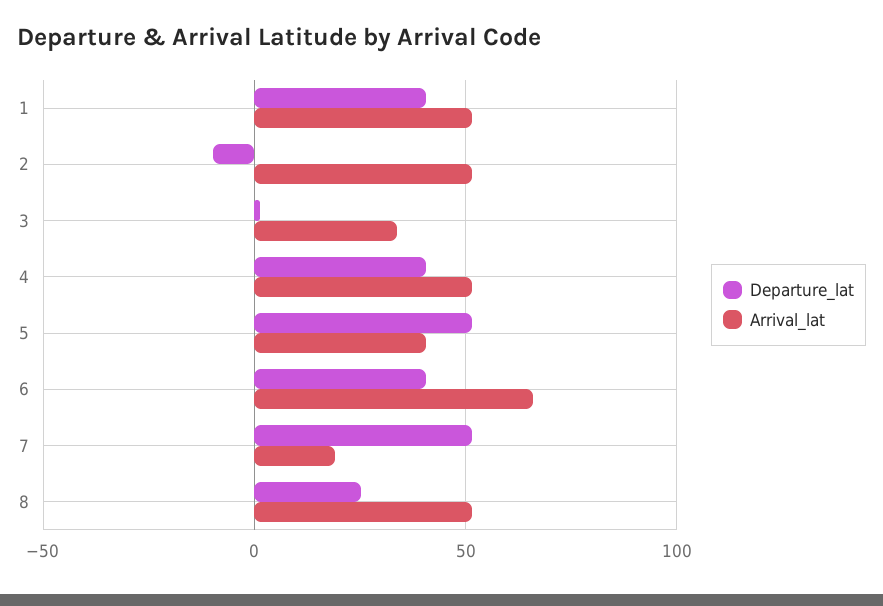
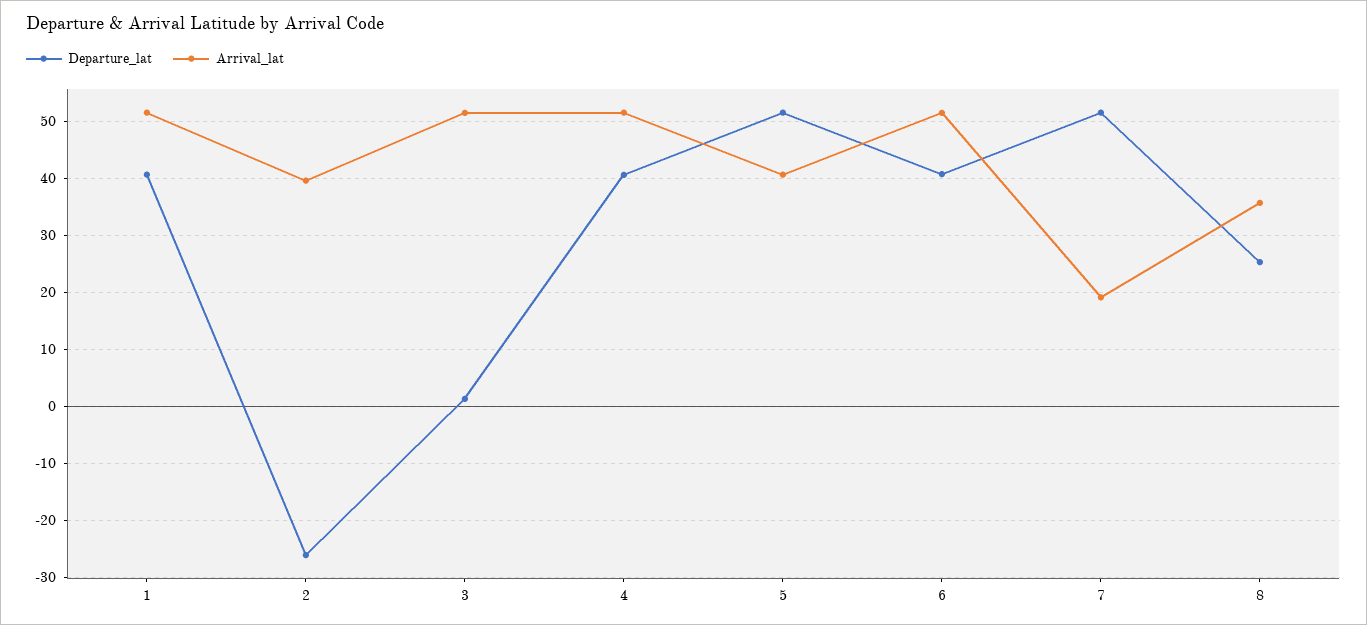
  {
    "Departure_lat": {
      "1": 40,
-     "2": -10,
+     "2": -26,
      "3": 2,
      "4": 40,
      "5": 52,
      "6": 40,
      "7": 52,
      "8": 26
    },
    "Arrival_lat": {
      "1": 52,
-     "2": 50,
+     "2": 40,
-     "3": 35,
+     "3": 52,
      "4": 52,
      "5": 40,
-     "6": 65,
+     "6": 52,
      "7": 20,
-     "8": 50
+     "8": 36
    }
  }

